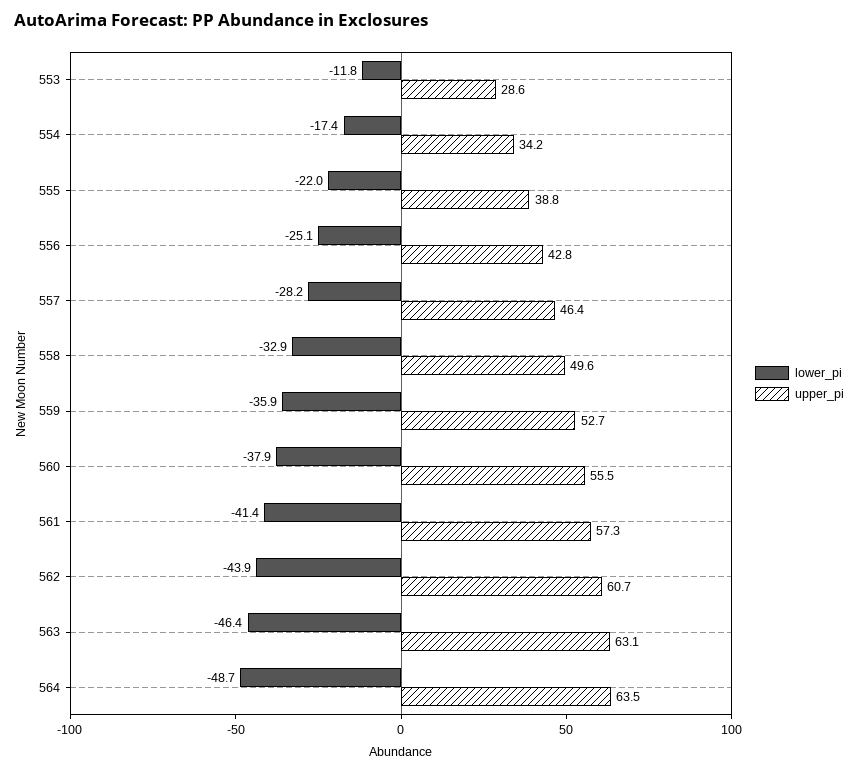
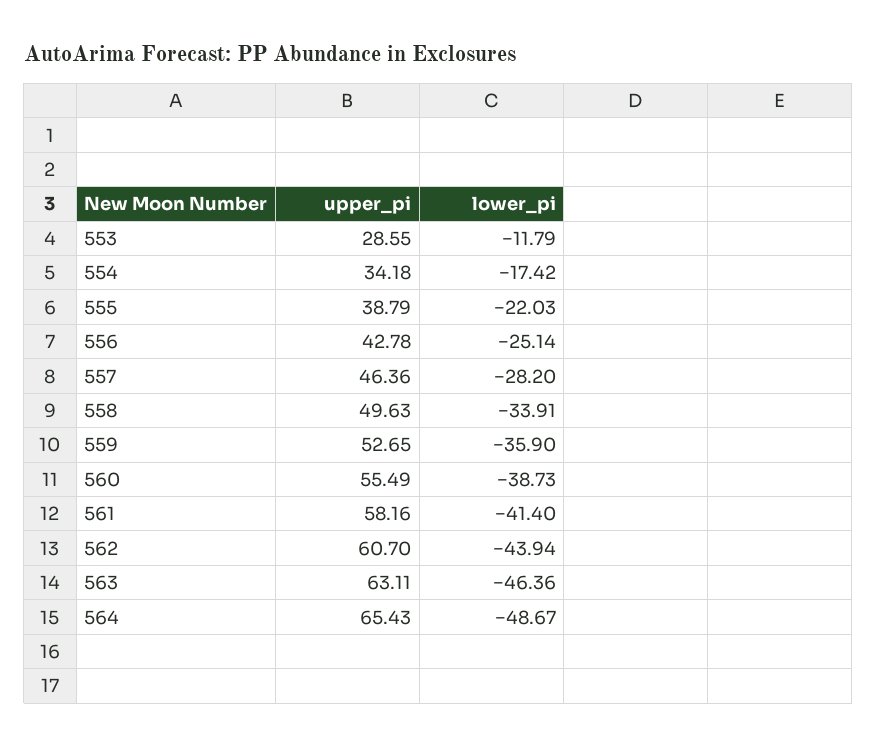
  {
    "lower_pi": {
      "553": -11.79,
      "554": -17.42,
      "555": -22.03,
      "556": -25.14,
      "557": -28.2,
-     "558": -32.9,
+     "558": -33.91,
      "559": -35.9,
-     "560": -37.9,
+     "560": -38.73,
      "561": -41.4,
      "562": -43.94,
      "563": -46.36,
      "564": -48.67
    },
    "upper_pi": {
      "553": 28.55,
      "554": 34.18,
      "555": 38.79,
      "556": 42.78,
      "557": 46.36,
      "558": 49.63,
      "559": 52.65,
      "560": 55.49,
-     "561": 57.3,
+     "561": 58.16,
      "562": 60.7,
      "563": 63.11,
-     "564": 63.5
+     "564": 65.43
    }
  }

